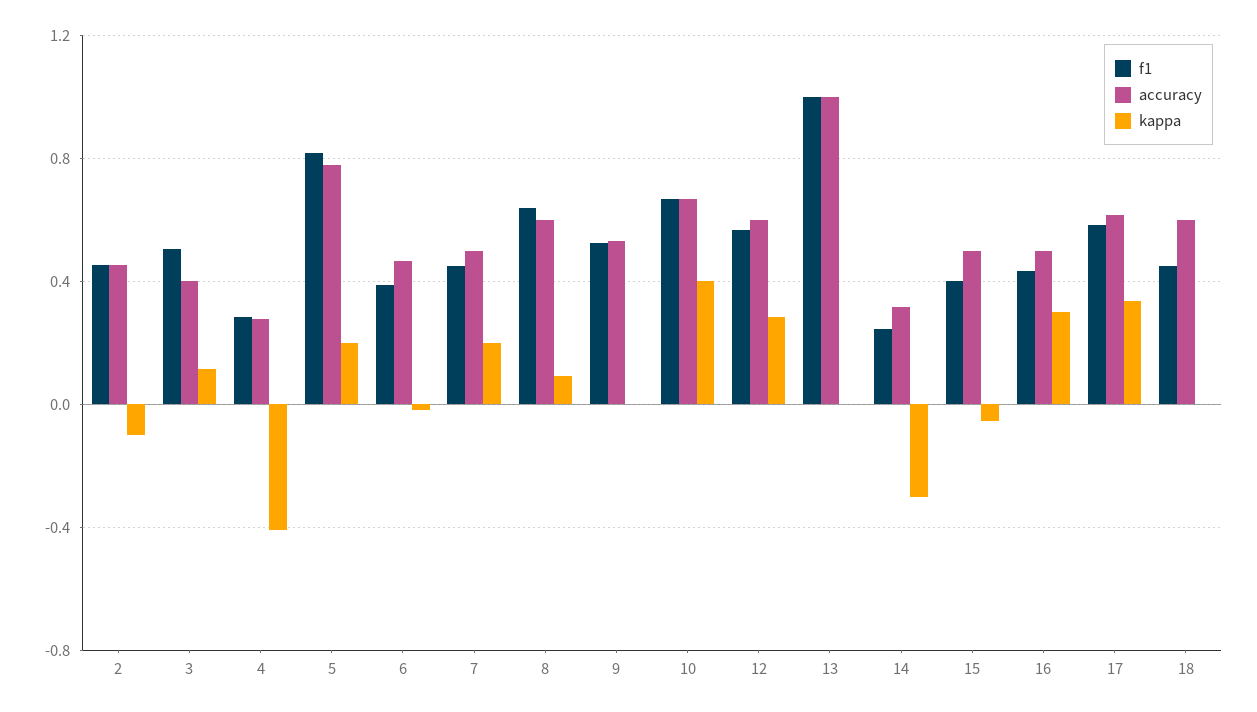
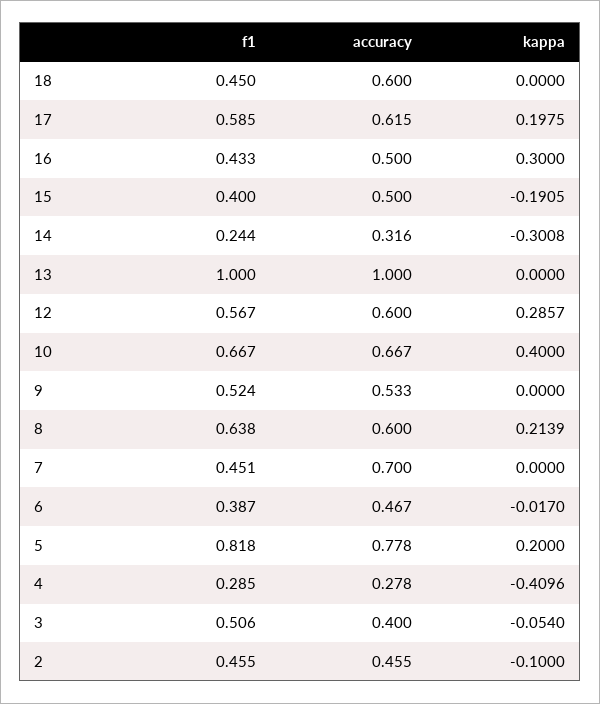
  {
    "f1": {
      "2": 0.455,
      "3": 0.506,
      "4": 0.285,
      "5": 0.818,
      "6": 0.387,
      "7": 0.451,
      "8": 0.638,
      "9": 0.524,
      "10": 0.667,
      "12": 0.567,
      "13": 1,
      "14": 0.244,
      "15": 0.4,
      "16": 0.433,
      "17": 0.585,
      "18": 0.45
    },
    "accuracy": {
      "2": 0.455,
      "3": 0.4,
      "4": 0.278,
      "5": 0.778,
      "6": 0.467,
-     "7": 0.5,
+     "7": 0.7,
      "8": 0.6,
      "9": 0.533,
      "10": 0.667,
      "12": 0.6,
      "13": 1,
      "14": 0.316,
      "15": 0.5,
      "16": 0.5,
      "17": 0.615,
      "18": 0.6
    },
    "kappa": {
      "2": -0.1,
-     "3": 0.1,
+     "3": -0.054,
      "4": -0.4096,
      "5": 0.2,
      "6": -0.017,
-     "7": 0.2,
+     "7": 0,
-     "8": 0.1,
+     "8": 0.2139,
      "9": 0,
      "10": 0.4,
      "12": 0.2857,
      "13": 0,
      "14": -0.3008,
-     "15": -0.05,
+     "15": -0.1905,
      "16": 0.3,
-     "17": 0.35,
+     "17": 0.1975,
      "18": 0
    }
  }

